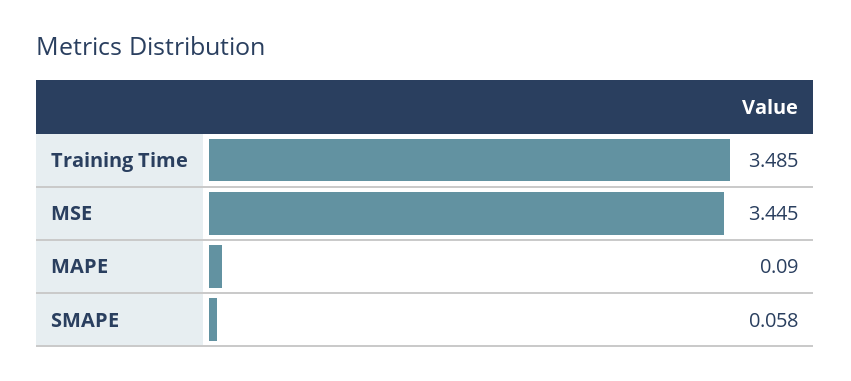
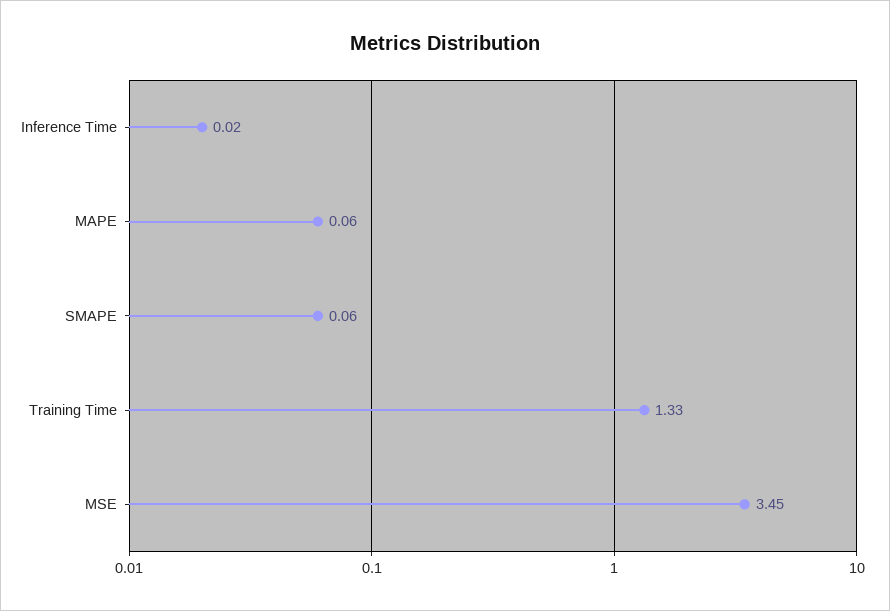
  {
-   "Training Time": 3.485,
+   "Training Time": 1.33,
    "MSE": 3.445,
-   "MAPE": 0.09,
+   "MAPE": 0.06,
-   "SMAPE": 0.058
+   "SMAPE": 0.058,
+   "Inference Time": 0.02
  }

